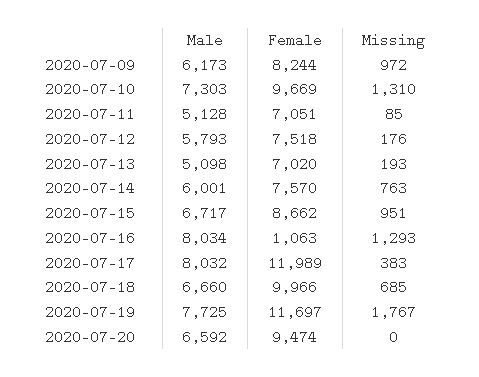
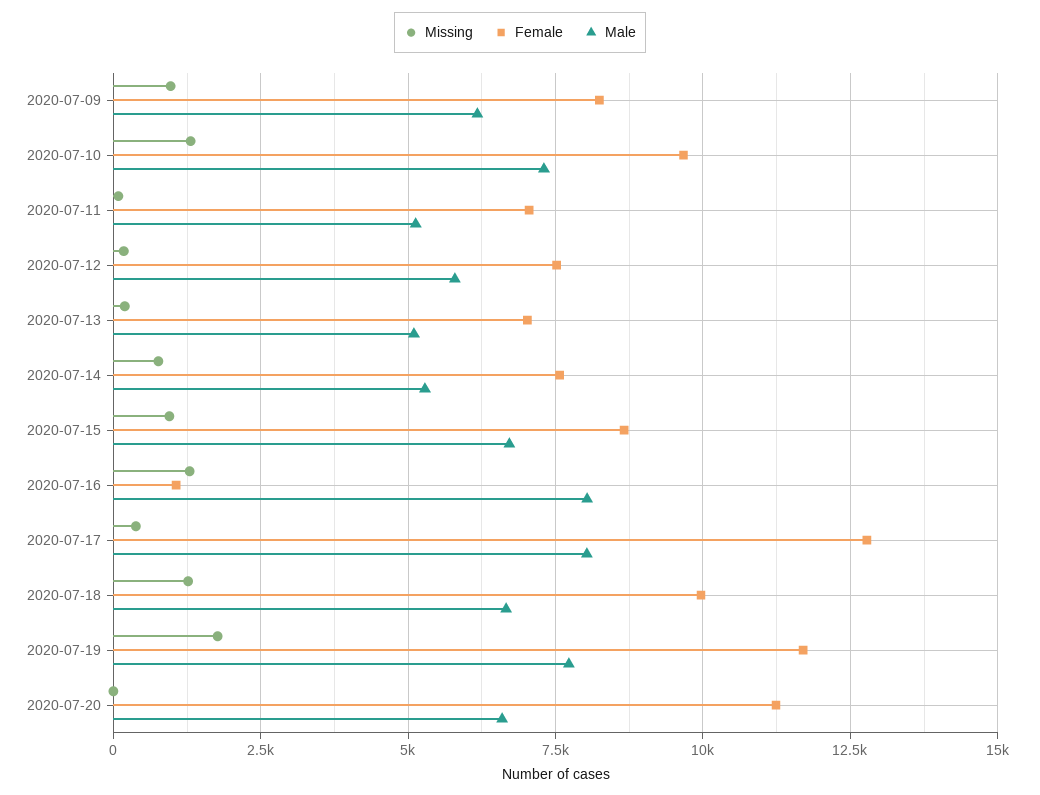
  {
    "Male": {
      "2020-07-09": 6173,
      "2020-07-10": 7303,
      "2020-07-11": 5128,
      "2020-07-12": 5793,
      "2020-07-13": 5098,
-     "2020-07-14": 6001,
+     "2020-07-14": 5250,
      "2020-07-15": 6717,
      "2020-07-16": 8034,
      "2020-07-17": 8032,
      "2020-07-18": 6660,
      "2020-07-19": 7725,
      "2020-07-20": 6592
    },
    "Female": {
      "2020-07-09": 8244,
      "2020-07-10": 9669,
      "2020-07-11": 7051,
      "2020-07-12": 7518,
      "2020-07-13": 7020,
      "2020-07-14": 7570,
      "2020-07-15": 8662,
      "2020-07-16": 1063,
-     "2020-07-17": 11989,
+     "2020-07-17": 12750,
      "2020-07-18": 9966,
      "2020-07-19": 11697,
-     "2020-07-20": 9474
+     "2020-07-20": 11250
    },
    "Missing": {
      "2020-07-09": 972,
      "2020-07-10": 1310,
      "2020-07-11": 85,
      "2020-07-12": 176,
      "2020-07-13": 193,
      "2020-07-14": 763,
      "2020-07-15": 951,
      "2020-07-16": 1293,
      "2020-07-17": 383,
-     "2020-07-18": 685,
+     "2020-07-18": 1250,
      "2020-07-19": 1767,
      "2020-07-20": 0
    }
  }

